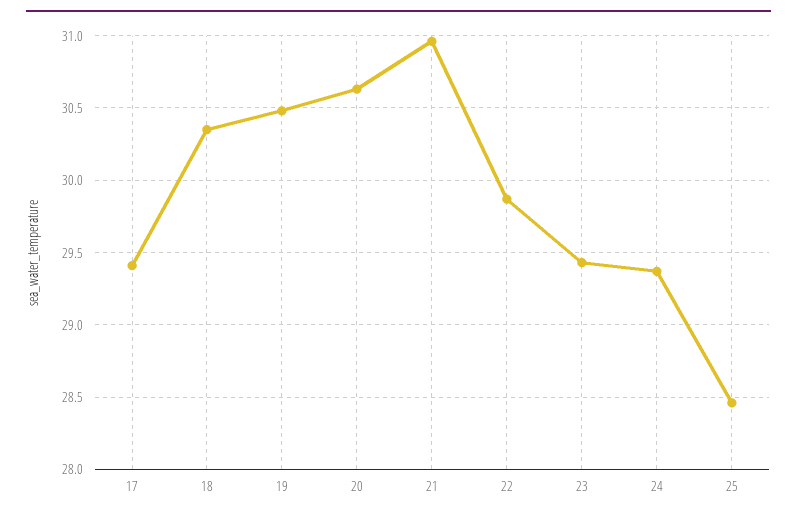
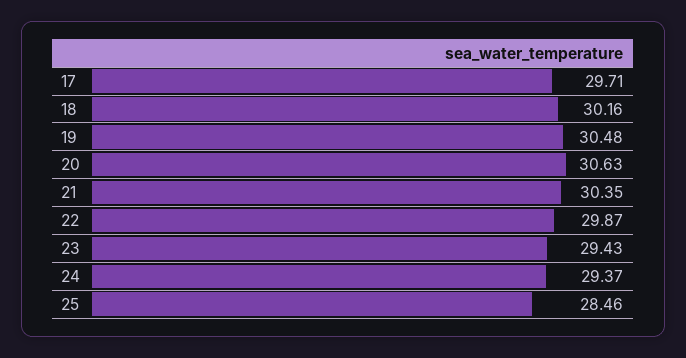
  {
-   "17": 29.4,
+   "17": 29.71,
-   "18": 30.35,
+   "18": 30.16,
    "19": 30.48,
    "20": 30.63,
-   "21": 30.95,
+   "21": 30.35,
    "22": 29.87,
    "23": 29.43,
    "24": 29.37,
    "25": 28.46
  }

